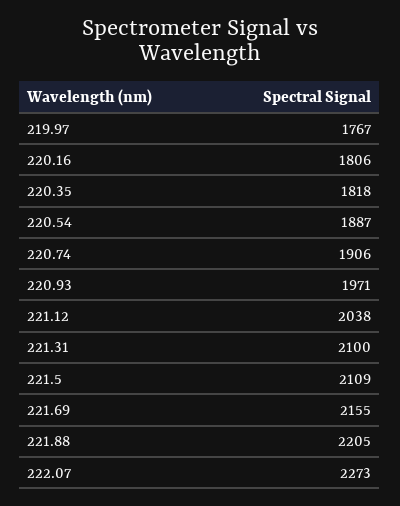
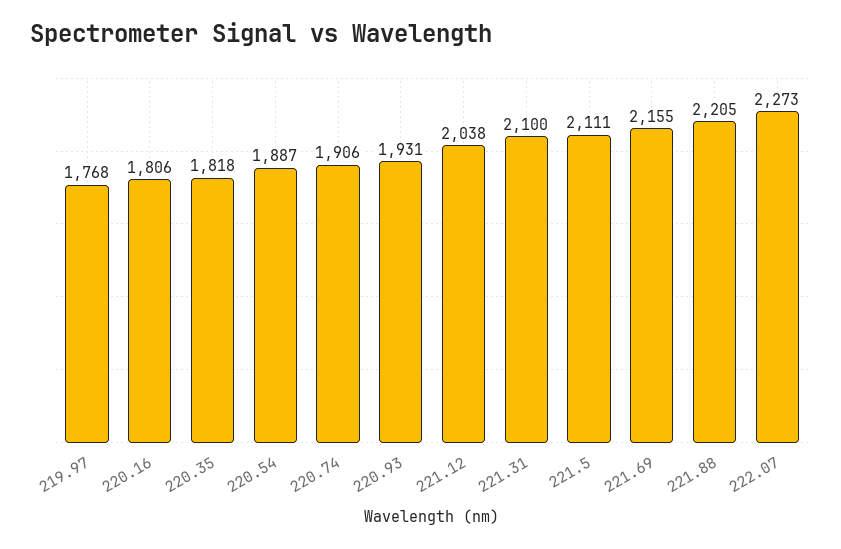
  {
-   "219.97": 1767,
+   "219.97": 1768,
    "220.16": 1806,
    "220.35": 1818,
    "220.54": 1887,
    "220.74": 1906,
-   "220.93": 1971,
+   "220.93": 1931,
    "221.12": 2038,
    "221.31": 2100,
-   "221.5": 2109,
+   "221.5": 2111,
    "221.69": 2155,
    "221.88": 2205,
    "222.07": 2273
  }

